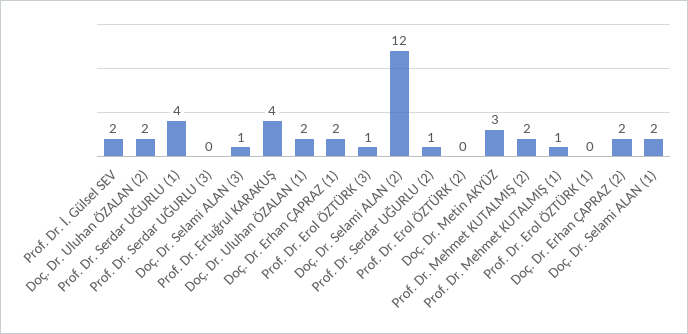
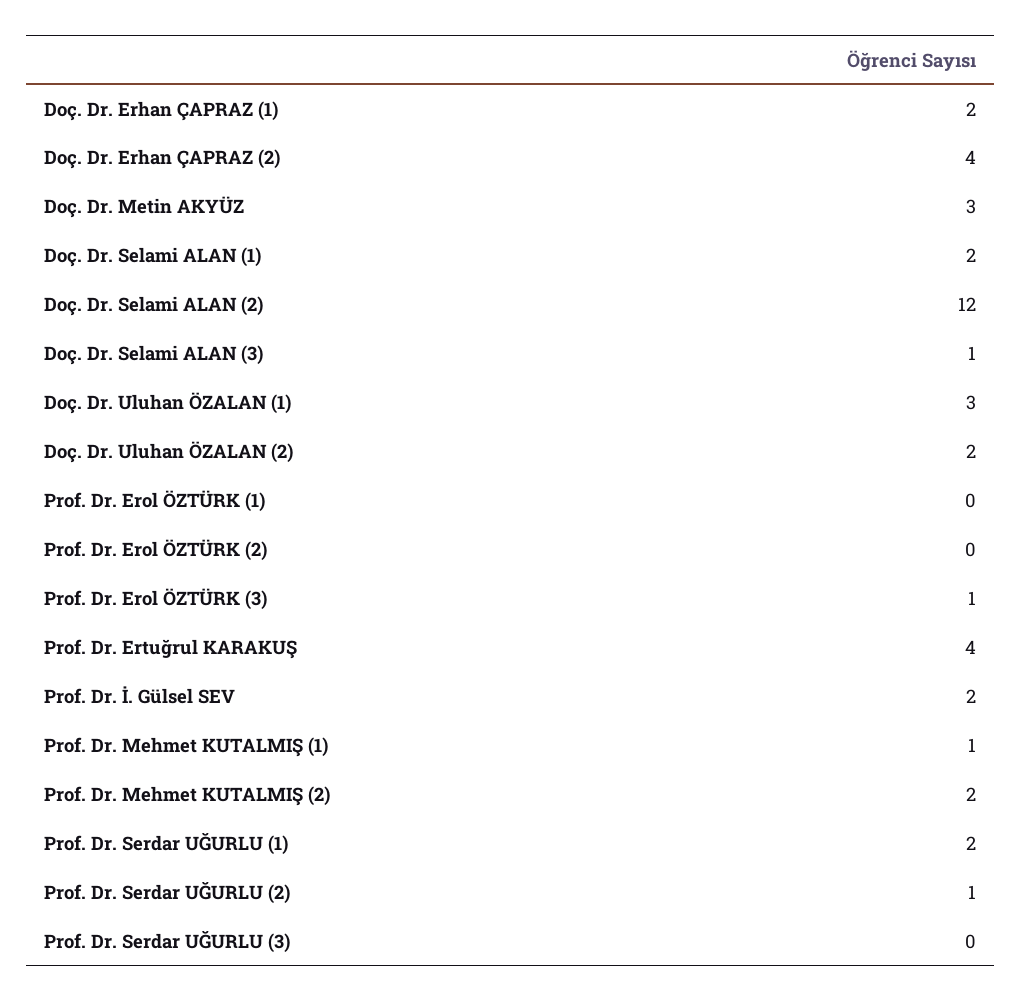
  {
    "Prof. Dr. İ. Gülsel SEV": 2,
    "Doç. Dr. Uluhan ÖZALAN (2)": 2,
-   "Prof. Dr. Serdar UĞURLU (1)": 4,
+   "Prof. Dr. Serdar UĞURLU (1)": 2,
    "Prof. Dr. Serdar UĞURLU (3)": 0,
    "Doç. Dr. Selami ALAN (3)": 1,
    "Prof. Dr. Ertuğrul KARAKUŞ": 4,
-   "Doç. Dr. Uluhan ÖZALAN (1)": 2,
+   "Doç. Dr. Uluhan ÖZALAN (1)": 3,
    "Doç. Dr. Erhan ÇAPRAZ (1)": 2,
    "Prof. Dr. Erol ÖZTÜRK (3)": 1,
    "Doç. Dr. Selami ALAN (2)": 12,
    "Prof. Dr. Serdar UĞURLU (2)": 1,
    "Prof. Dr. Erol ÖZTÜRK (2)": 0,
    "Doç. Dr. Metin AKYÜZ": 3,
    "Prof. Dr. Mehmet KUTALMIŞ (2)": 2,
    "Prof. Dr. Mehmet KUTALMIŞ (1)": 1,
    "Prof. Dr. Erol ÖZTÜRK (1)": 0,
-   "Doç. Dr. Erhan ÇAPRAZ (2)": 2,
+   "Doç. Dr. Erhan ÇAPRAZ (2)": 4,
    "Doç. Dr. Selami ALAN (1)": 2
  }

